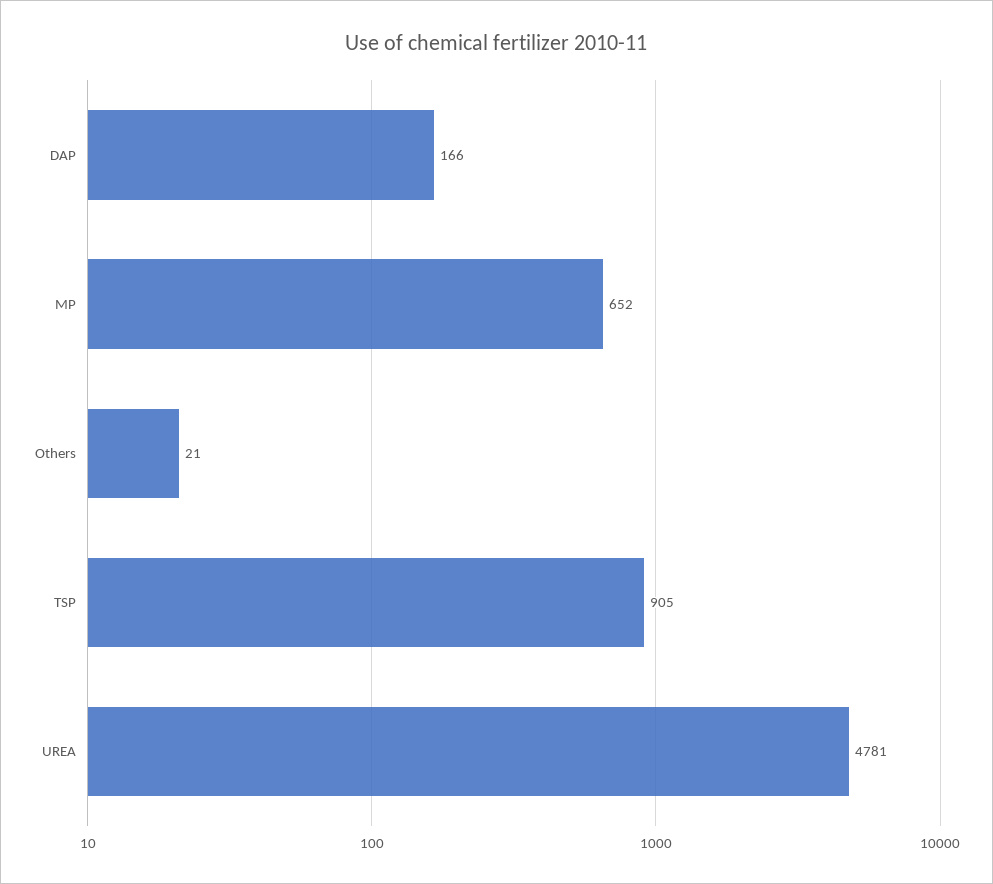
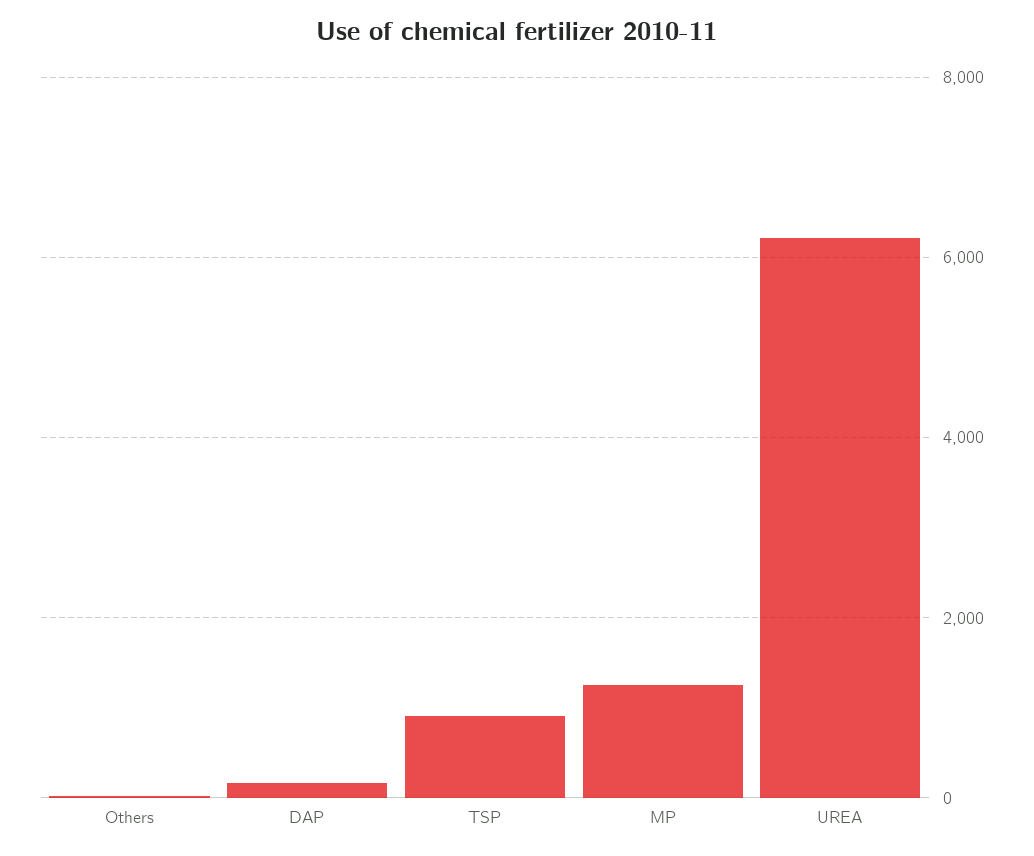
  {
    "DAP": 166,
-   "MP": 652,
+   "MP": 1200,
    "Others": 21,
    "TSP": 905,
-   "UREA": 4781
+   "UREA": 6200
  }

